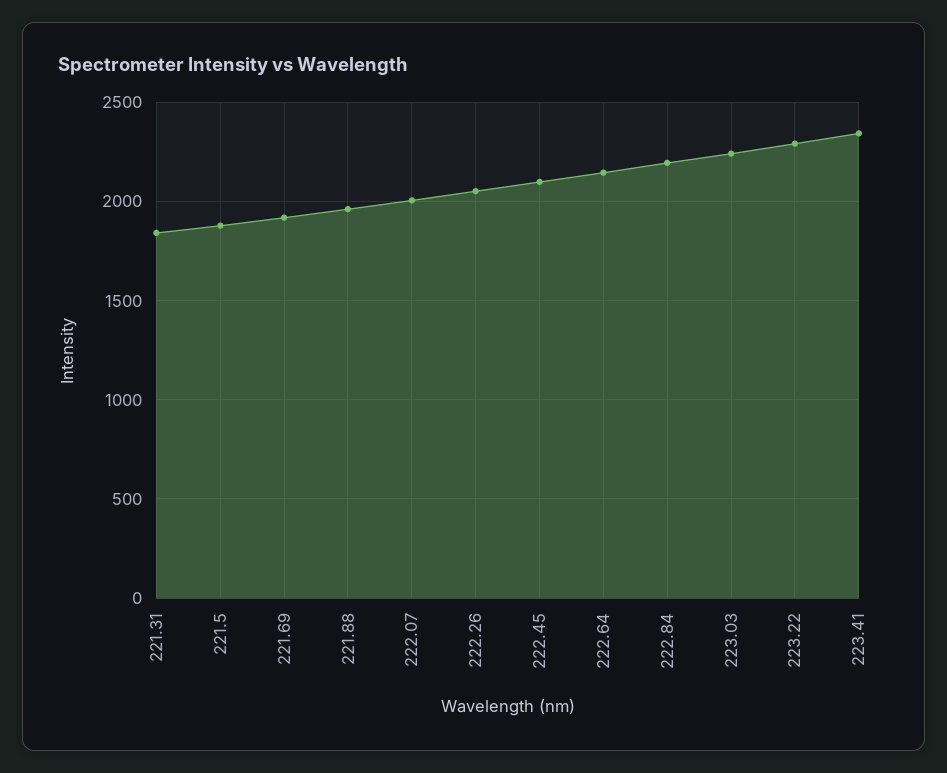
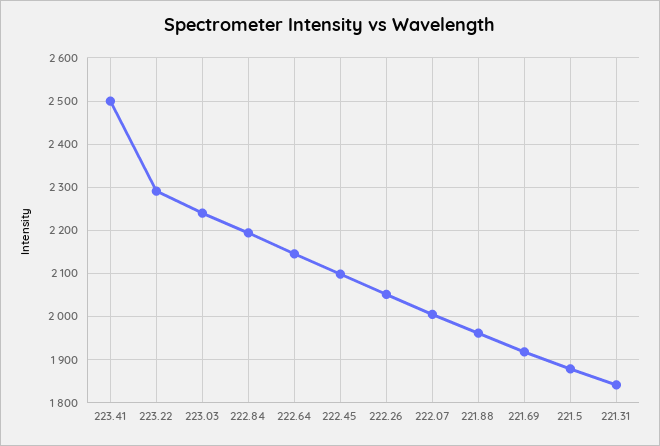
  {
    "221.31": 1840,
    "221.5": 1880,
    "221.69": 1920,
    "221.88": 1960,
    "222.07": 2000,
    "222.26": 2060,
    "222.45": 2100,
    "222.64": 2140,
    "222.84": 2200,
    "223.03": 2240,
    "223.22": 2300,
-   "223.41": 2350
+   "223.41": 2500
  }

